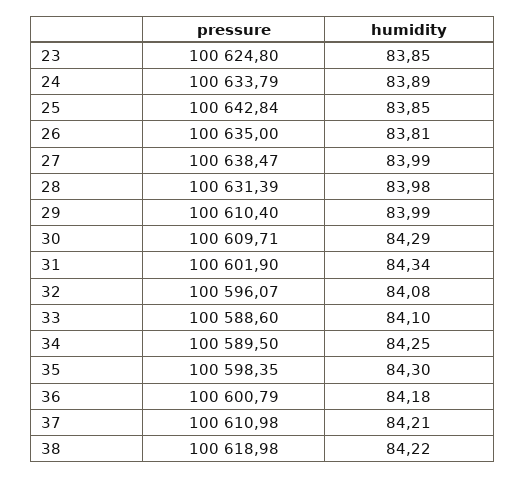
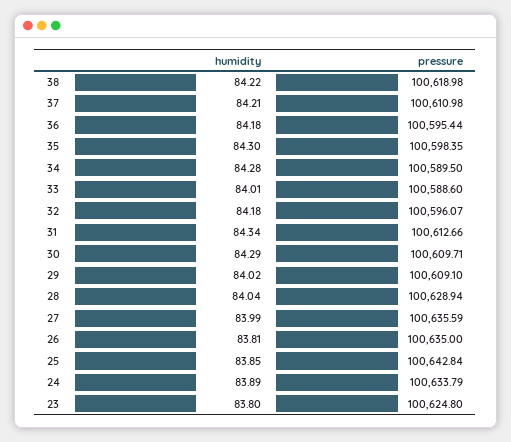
  {
    "pressure": {
      "23": 100624.8,
      "24": 100633.79,
      "25": 100642.84,
      "26": 100635,
-     "27": 100638.47,
+     "27": 100635.59,
-     "28": 100631.39,
+     "28": 100628.94,
-     "29": 100610.4,
+     "29": 100609.1,
      "30": 100609.71,
-     "31": 100601.9,
+     "31": 100612.66,
      "32": 100596.07,
      "33": 100588.6,
      "34": 100589.5,
      "35": 100598.35,
-     "36": 100600.79,
+     "36": 100595.44,
      "37": 100610.98,
      "38": 100618.98
    },
    "humidity": {
-     "23": 83.85,
+     "23": 83.8,
      "24": 83.89,
      "25": 83.85,
      "26": 83.81,
      "27": 83.99,
-     "28": 83.98,
+     "28": 84.04,
-     "29": 83.99,
+     "29": 84.02,
      "30": 84.29,
      "31": 84.34,
-     "32": 84.08,
+     "32": 84.18,
-     "33": 84.1,
+     "33": 84.01,
-     "34": 84.25,
+     "34": 84.28,
      "35": 84.3,
      "36": 84.18,
      "37": 84.21,
      "38": 84.22
    }
  }

